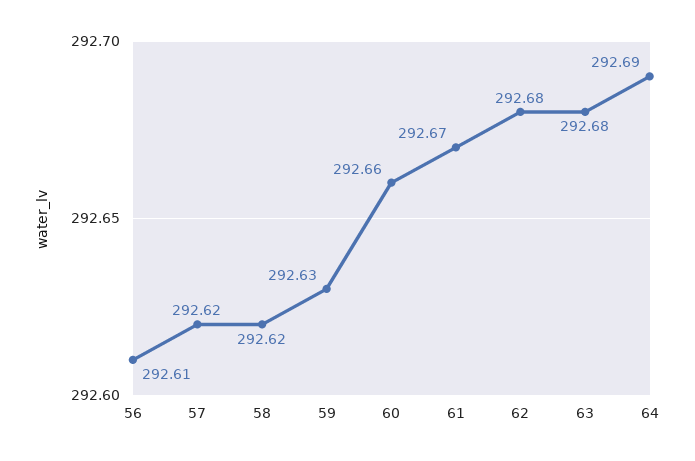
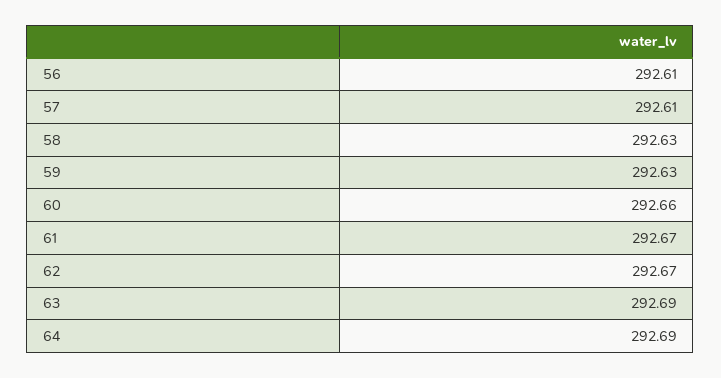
  {
    "56": 292.61,
-   "57": 292.62,
+   "57": 292.61,
-   "58": 292.62,
+   "58": 292.63,
    "59": 292.63,
    "60": 292.66,
    "61": 292.67,
-   "62": 292.68,
+   "62": 292.67,
-   "63": 292.68,
+   "63": 292.69,
    "64": 292.69
  }

